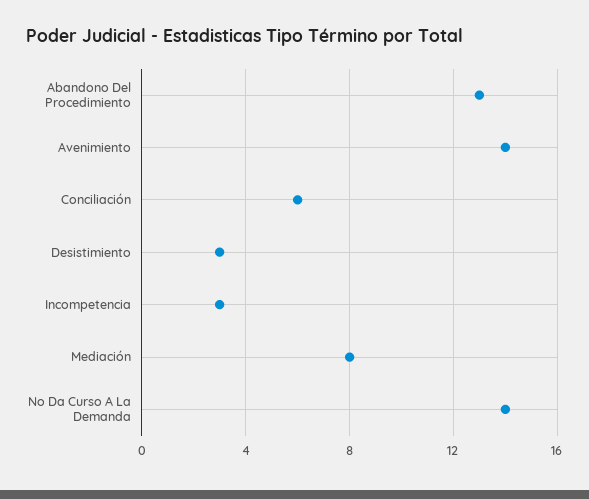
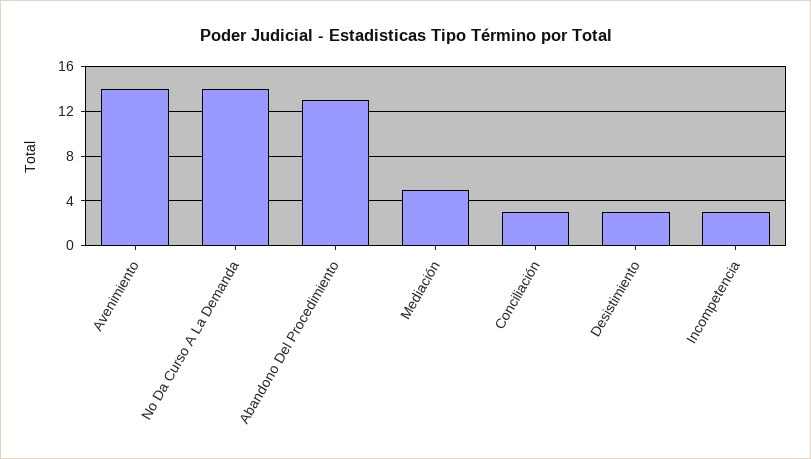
  {
    "Abandono Del Procedimiento": 13,
    "Avenimiento": 14,
-   "Conciliación": 6,
+   "Conciliación": 3,
    "Desistimiento": 3,
    "Incompetencia": 3,
-   "Mediación": 8,
+   "Mediación": 5,
    "No Da Curso A La Demanda": 14
  }

